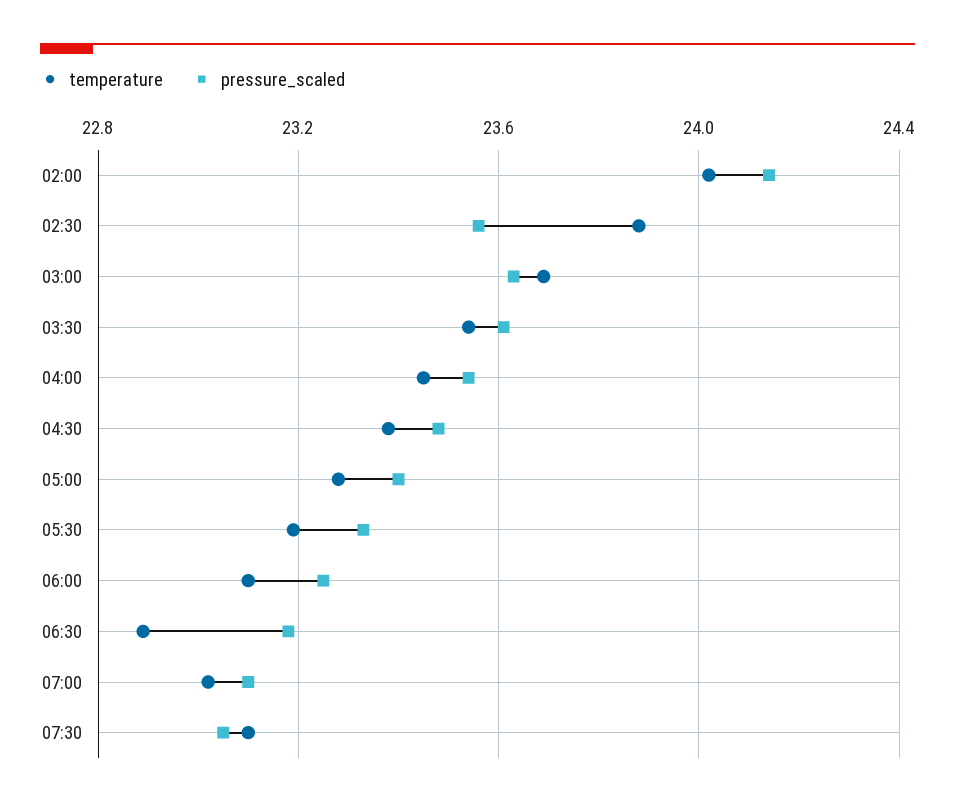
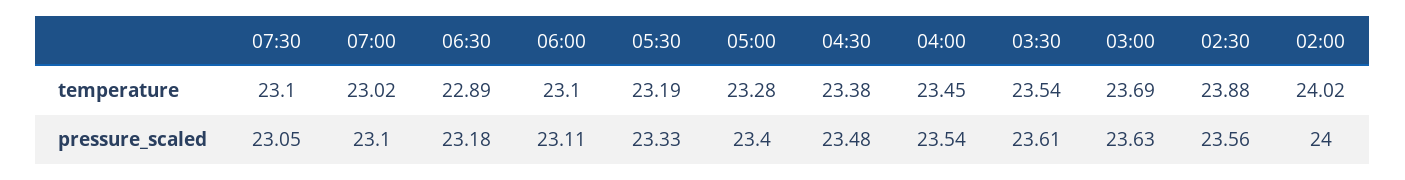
  {
    "temperature": {
      "02:00": 24.02,
      "02:30": 23.88,
      "03:00": 23.69,
      "03:30": 23.54,
      "04:00": 23.45,
      "04:30": 23.38,
      "05:00": 23.28,
      "05:30": 23.19,
      "06:00": 23.1,
      "06:30": 22.89,
      "07:00": 23.02,
      "07:30": 23.1
    },
    "pressure_scaled": {
-     "02:00": 24.15,
+     "02:00": 24,
      "02:30": 23.56,
      "03:00": 23.63,
      "03:30": 23.61,
      "04:00": 23.54,
      "04:30": 23.48,
      "05:00": 23.4,
      "05:30": 23.33,
-     "06:00": 23.25,
+     "06:00": 23.11,
      "06:30": 23.18,
      "07:00": 23.1,
      "07:30": 23.05
    }
  }

